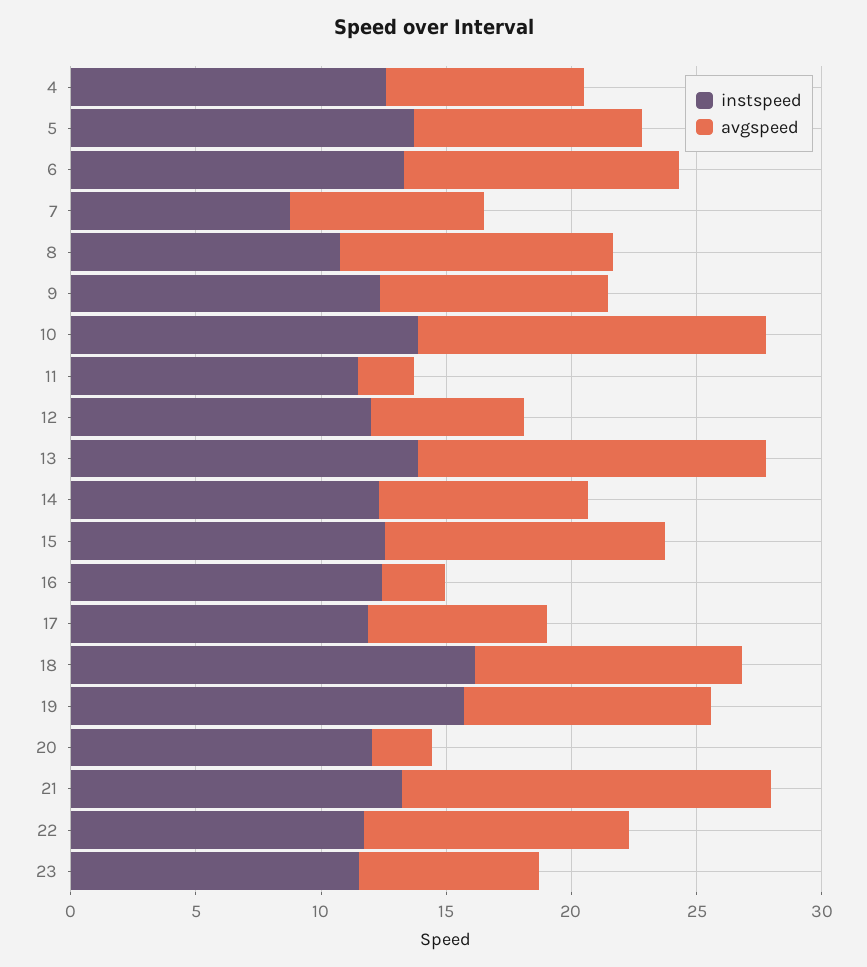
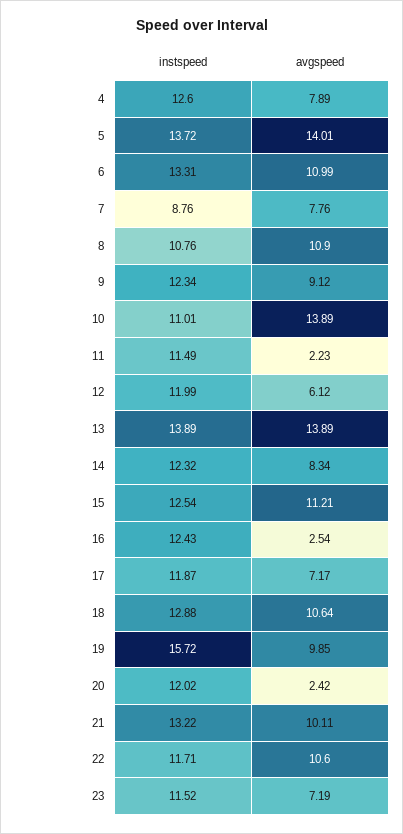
  {
    "instspeed": {
      "4": 12.6,
      "5": 13.72,
      "6": 13.31,
      "7": 8.76,
      "8": 10.76,
      "9": 12.34,
-     "10": 14,
+     "10": 11.01,
      "11": 11.49,
      "12": 11.99,
      "13": 13.89,
      "14": 12.32,
      "15": 12.54,
      "16": 12.43,
      "17": 11.87,
-     "18": 16,
+     "18": 12.88,
      "19": 15.72,
      "20": 12.02,
      "21": 13.22,
      "22": 11.71,
      "23": 11.52
    },
    "avgspeed": {
      "4": 7.89,
-     "5": 9,
+     "5": 14.01,
      "6": 10.99,
      "7": 7.76,
      "8": 10.9,
      "9": 9.12,
      "10": 13.89,
      "11": 2.23,
      "12": 6.12,
      "13": 13.89,
      "14": 8.34,
      "15": 11.21,
      "16": 2.54,
      "17": 7.17,
      "18": 10.64,
      "19": 9.85,
      "20": 2.42,
-     "21": 15,
+     "21": 10.11,
      "22": 10.6,
      "23": 7.19
    }
  }

